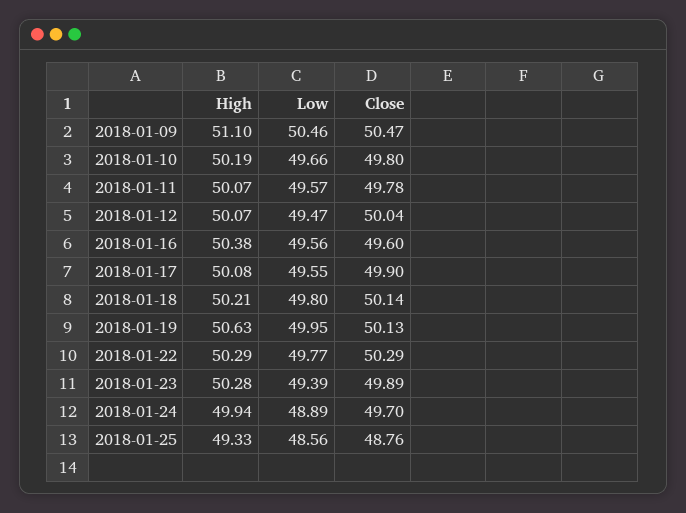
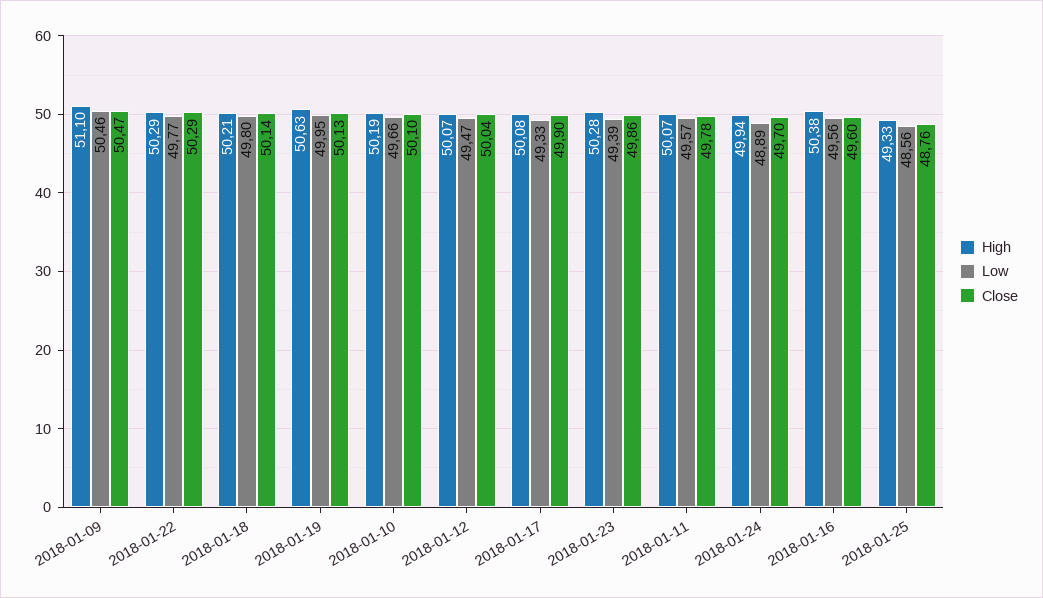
  {
    "High": {
      "2018-01-09": 51.1,
      "2018-01-10": 50.19,
      "2018-01-11": 50.07,
      "2018-01-12": 50.07,
      "2018-01-16": 50.38,
      "2018-01-17": 50.08,
      "2018-01-18": 50.21,
      "2018-01-19": 50.63,
      "2018-01-22": 50.29,
      "2018-01-23": 50.28,
      "2018-01-24": 49.94,
      "2018-01-25": 49.33
    },
    "Low": {
      "2018-01-09": 50.46,
      "2018-01-10": 49.66,
      "2018-01-11": 49.57,
      "2018-01-12": 49.47,
      "2018-01-16": 49.56,
-     "2018-01-17": 49.55,
+     "2018-01-17": 49.33,
      "2018-01-18": 49.8,
      "2018-01-19": 49.95,
      "2018-01-22": 49.77,
      "2018-01-23": 49.39,
      "2018-01-24": 48.89,
      "2018-01-25": 48.56
    },
    "Close": {
      "2018-01-09": 50.47,
-     "2018-01-10": 49.8,
+     "2018-01-10": 50.1,
      "2018-01-11": 49.78,
      "2018-01-12": 50.04,
      "2018-01-16": 49.6,
      "2018-01-17": 49.9,
      "2018-01-18": 50.14,
      "2018-01-19": 50.13,
      "2018-01-22": 50.29,
-     "2018-01-23": 49.89,
+     "2018-01-23": 49.86,
      "2018-01-24": 49.7,
      "2018-01-25": 48.76
    }
  }

